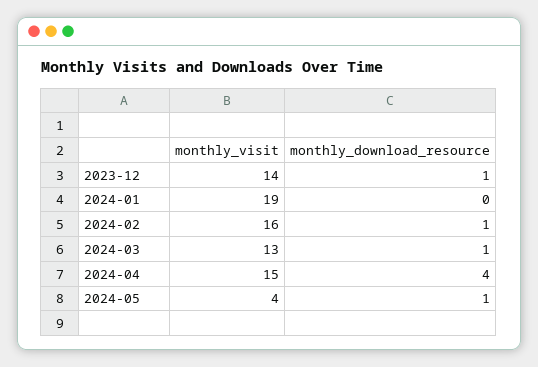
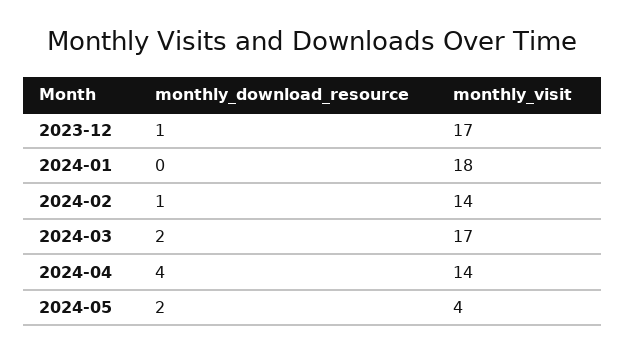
  {
    "monthly_visit": {
-     "2023-12": 14,
+     "2023-12": 17,
-     "2024-01": 19,
+     "2024-01": 18,
-     "2024-02": 16,
+     "2024-02": 14,
-     "2024-03": 13,
+     "2024-03": 17,
-     "2024-04": 15,
+     "2024-04": 14,
      "2024-05": 4
    },
    "monthly_download_resource": {
      "2023-12": 1,
      "2024-01": 0,
      "2024-02": 1,
-     "2024-03": 1,
+     "2024-03": 2,
      "2024-04": 4,
-     "2024-05": 1
+     "2024-05": 2
    }
  }

